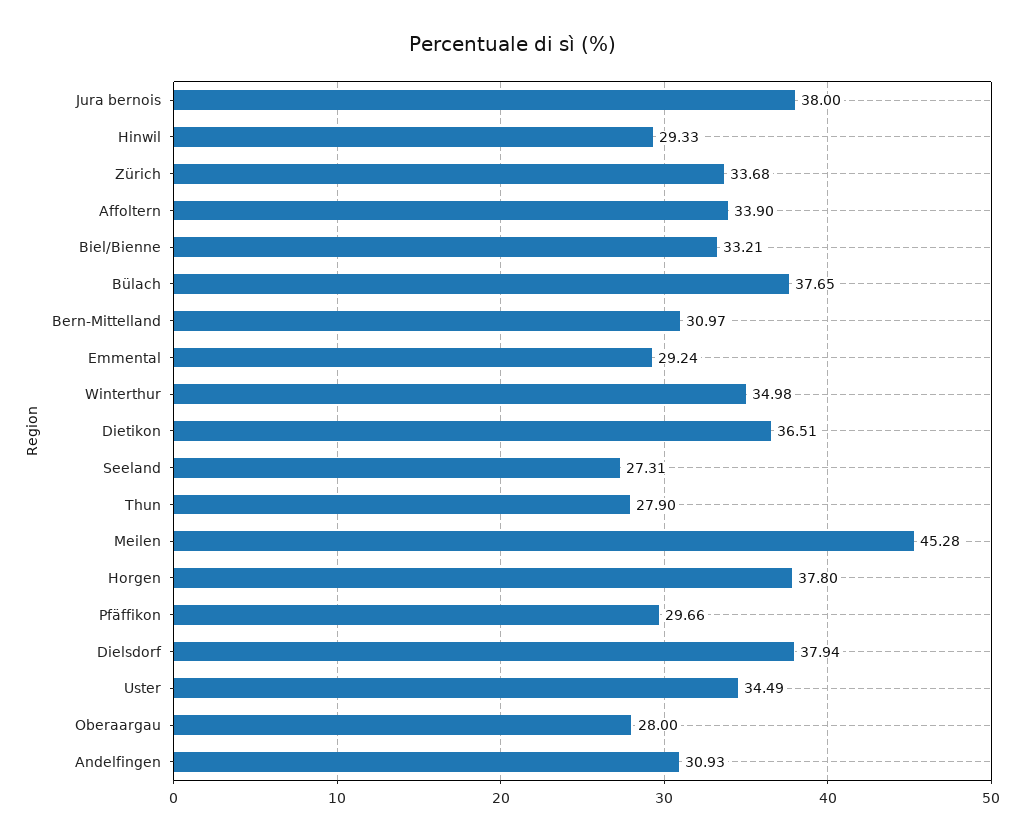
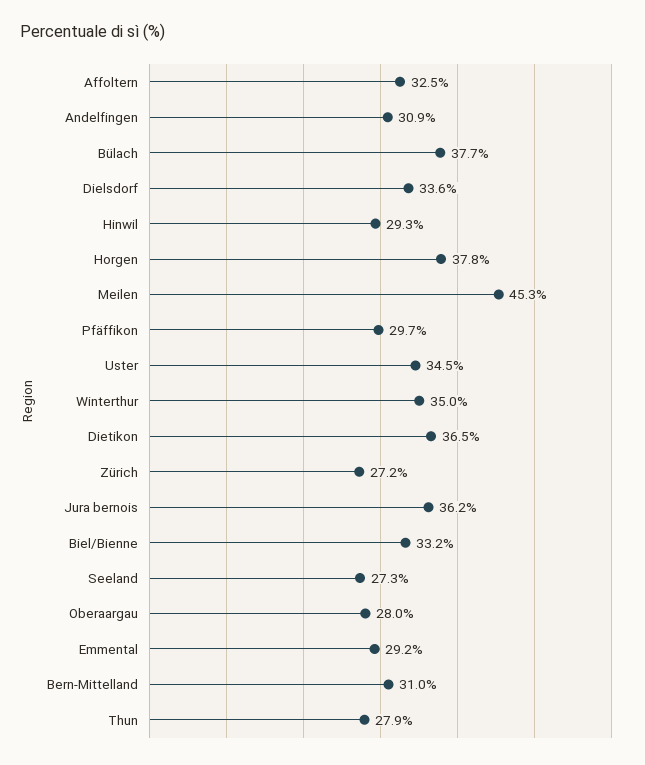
  {
-   "Jura bernois": 38,
+   "Jura bernois": 36.2,
    "Hinwil": 29.33,
-   "Zürich": 33.68,
+   "Zürich": 27.2,
-   "Affoltern": 33.9,
+   "Affoltern": 32.5,
    "Biel/Bienne": 33.21,
    "Bülach": 37.65,
    "Bern-Mittelland": 30.97,
    "Emmental": 29.24,
    "Winterthur": 34.98,
    "Dietikon": 36.51,
    "Seeland": 27.31,
    "Thun": 27.9,
    "Meilen": 45.28,
    "Horgen": 37.8,
    "Pfäffikon": 29.66,
-   "Dielsdorf": 37.94,
+   "Dielsdorf": 33.6,
    "Uster": 34.49,
    "Oberaargau": 28,
    "Andelfingen": 30.93
  }

